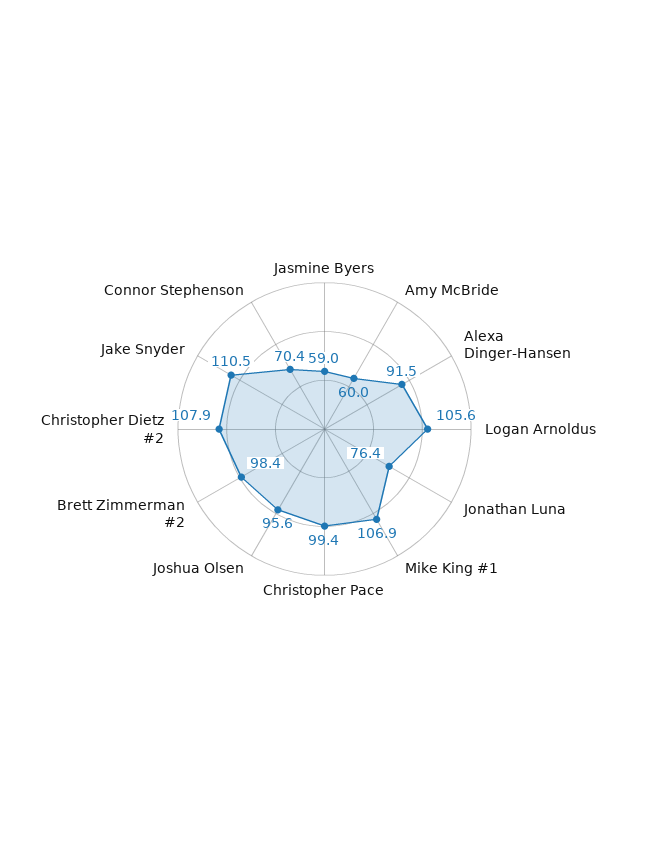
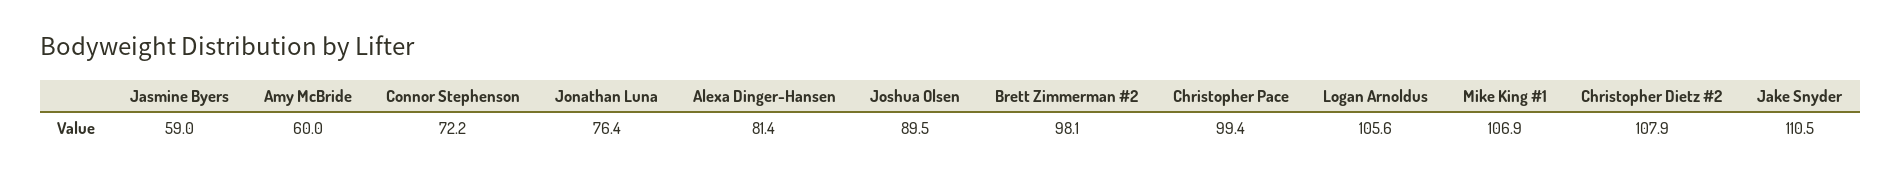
  {
    "Jasmine Byers": 59,
    "Amy McBride": 60,
-   "Alexa Dinger-Hansen": 91.5,
+   "Alexa Dinger-Hansen": 81.4,
    "Logan Arnoldus": 105.6,
    "Jonathan Luna": 76.4,
    "Mike King #1": 106.9,
    "Christopher Pace": 99.4,
-   "Joshua Olsen": 95.6,
+   "Joshua Olsen": 89.5,
-   "Brett Zimmerman #2": 98.4,
+   "Brett Zimmerman #2": 98.1,
    "Christopher Dietz #2": 107.9,
    "Jake Snyder": 110.5,
-   "Connor Stephenson": 70.4
+   "Connor Stephenson": 72.2
  }

